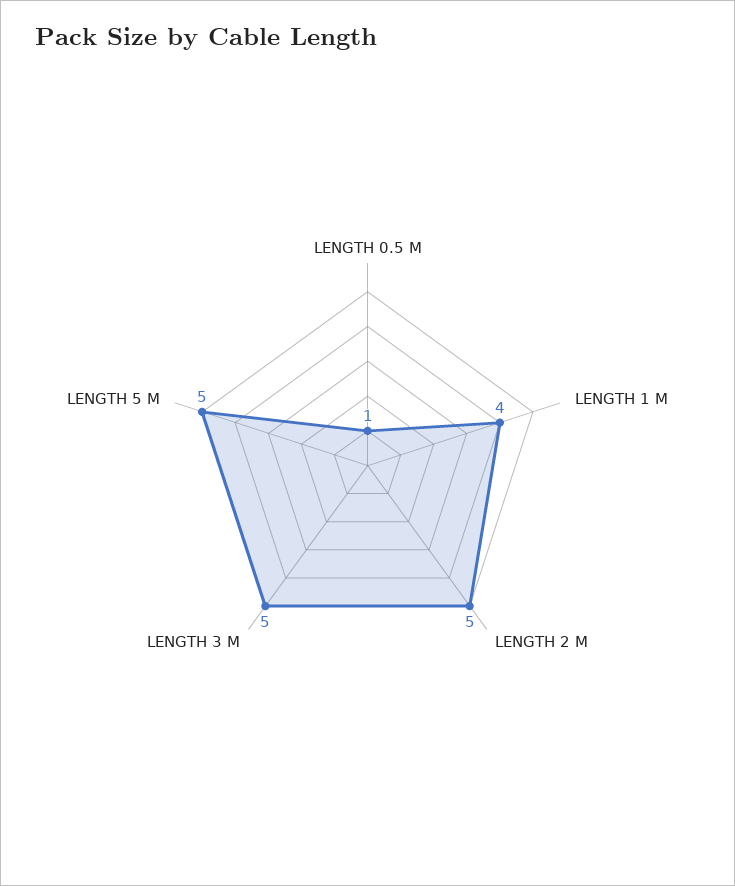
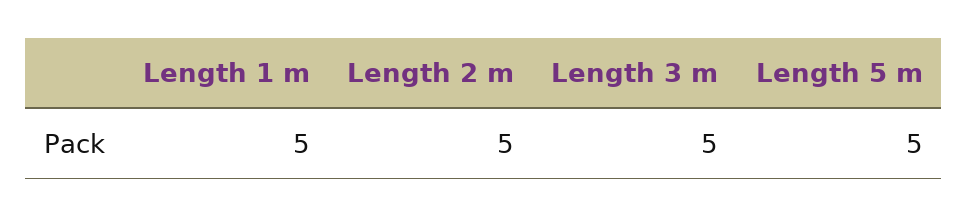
  {
-   "LENGTH 0.5 M": 1,
-   "LENGTH 1 M": 4,
+   "LENGTH 1 M": 5,
    "LENGTH 2 M": 5,
    "LENGTH 3 M": 5,
    "LENGTH 5 M": 5
  }

